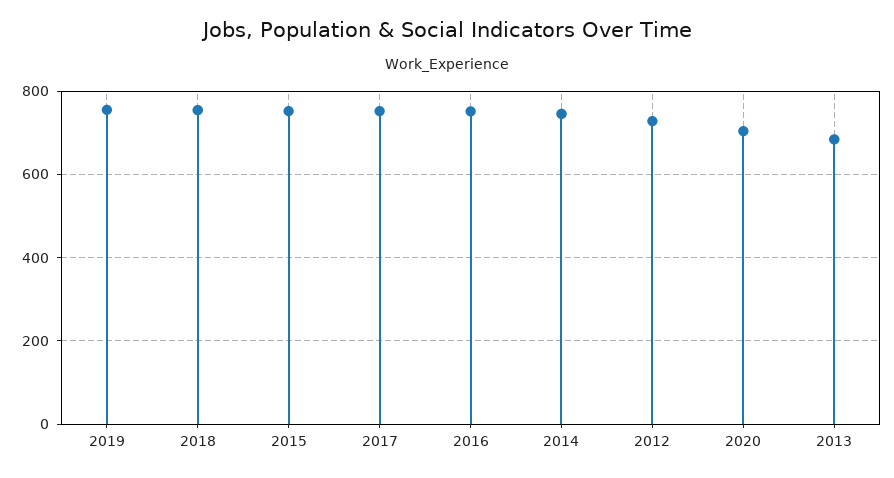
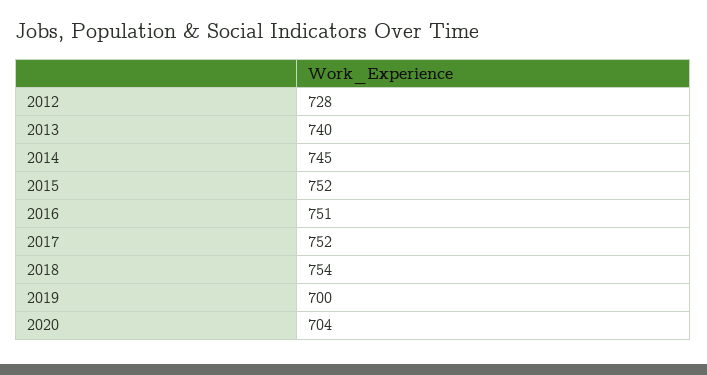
  {
-   "2019": 760,
+   "2019": 700,
    "2018": 754,
    "2015": 752,
    "2017": 752,
    "2016": 751,
    "2014": 745,
    "2012": 728,
    "2020": 704,
-   "2013": 680
+   "2013": 740
  }

